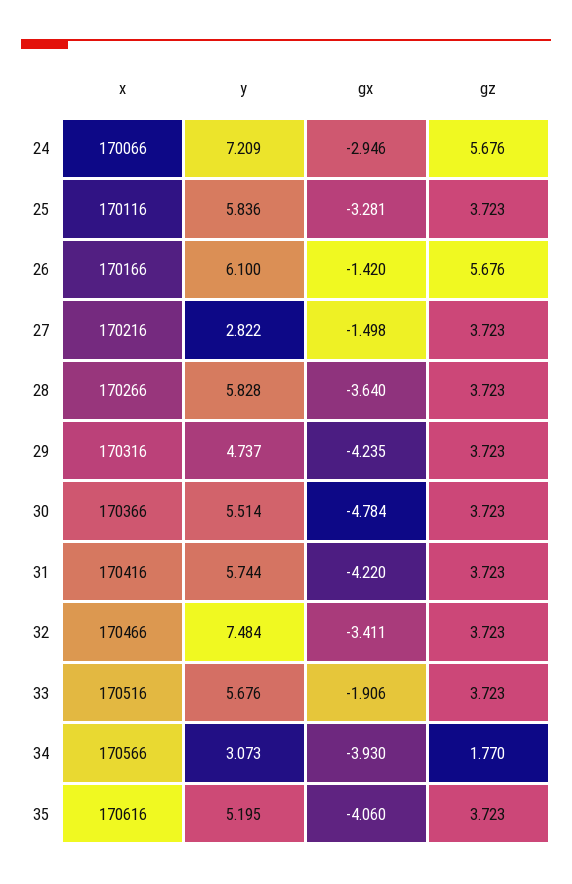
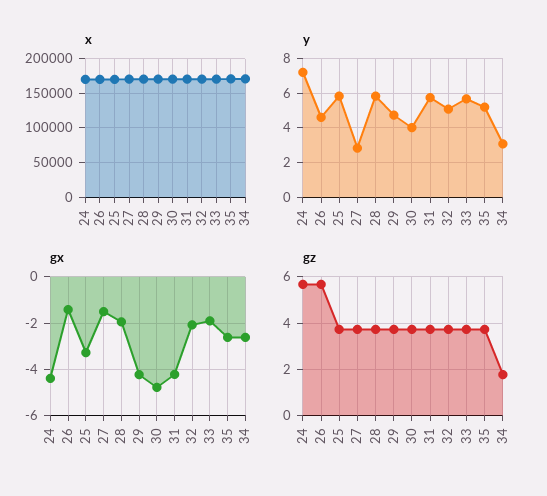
  {
    "x": {
      "24": 170066,
      "25": 170116,
      "26": 170166,
      "27": 170216,
      "28": 170266,
      "29": 170316,
      "30": 170366,
      "31": 170416,
      "32": 170466,
      "33": 170516,
      "34": 170566,
      "35": 170616
    },
    "y": {
      "24": 7.209,
      "25": 5.836,
-     "26": 6.1,
+     "26": 4.5,
      "27": 2.822,
      "28": 5.828,
      "29": 4.737,
-     "30": 5.514,
+     "30": 4,
      "31": 5.744,
-     "32": 7.484,
+     "32": 5,
      "33": 5.676,
      "34": 3.073,
      "35": 5.195
    },
    "gx": {
-     "24": -2.946,
+     "24": -4.5,
      "25": -3.281,
      "26": -1.42,
      "27": -1.498,
-     "28": -3.64,
+     "28": -2,
      "29": -4.235,
      "30": -4.784,
      "31": -4.22,
-     "32": -3.411,
+     "32": -2,
      "33": -1.906,
-     "34": -3.93,
+     "34": -2.5,
-     "35": -4.06
+     "35": -2.5
    },
    "gz": {
      "24": 5.676,
      "25": 3.723,
      "26": 5.676,
      "27": 3.723,
      "28": 3.723,
      "29": 3.723,
      "30": 3.723,
      "31": 3.723,
      "32": 3.723,
      "33": 3.723,
      "34": 1.77,
      "35": 3.723
    }
  }

